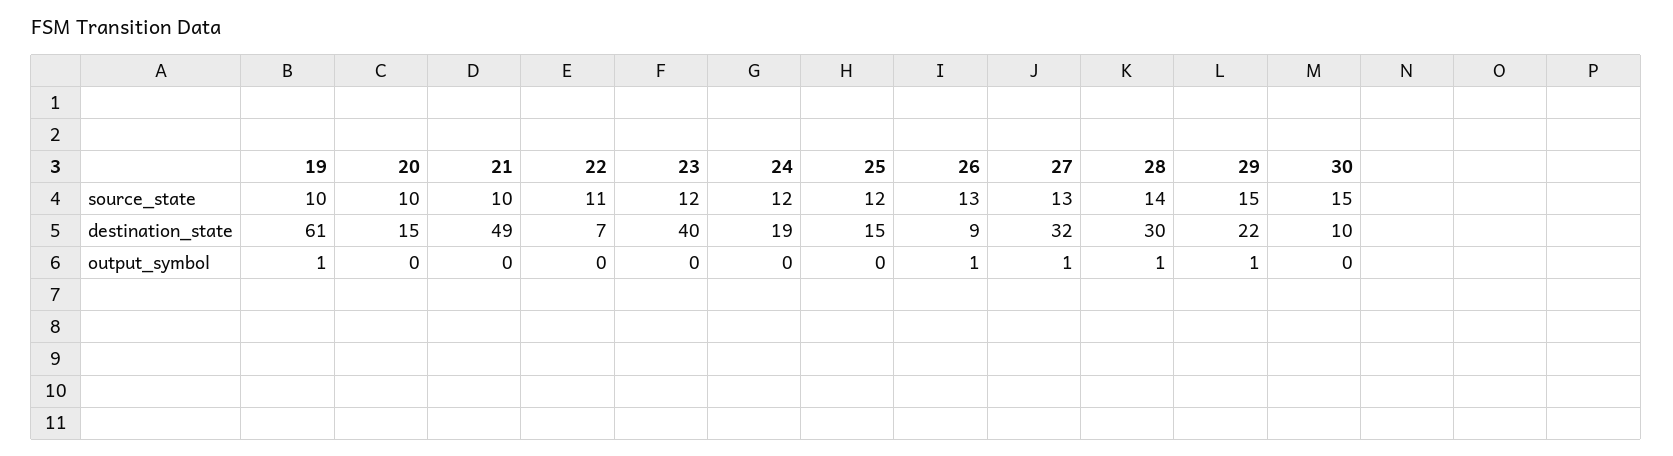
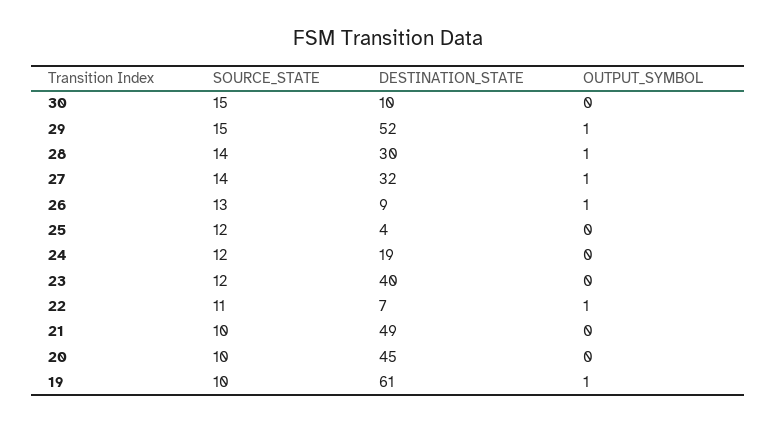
  {
    "19": {
      "source_state": 10,
      "destination_state": 61,
      "output_symbol": 1
    },
    "20": {
      "source_state": 10,
-     "destination_state": 15,
+     "destination_state": 45,
      "output_symbol": 0
    },
    "21": {
      "source_state": 10,
      "destination_state": 49,
      "output_symbol": 0
    },
    "22": {
      "source_state": 11,
      "destination_state": 7,
-     "output_symbol": 0
+     "output_symbol": 1
    },
    "23": {
      "source_state": 12,
      "destination_state": 40,
      "output_symbol": 0
    },
    "24": {
      "source_state": 12,
      "destination_state": 19,
      "output_symbol": 0
    },
    "25": {
      "source_state": 12,
-     "destination_state": 15,
+     "destination_state": 4,
      "output_symbol": 0
    },
    "26": {
      "source_state": 13,
      "destination_state": 9,
      "output_symbol": 1
    },
    "27": {
-     "source_state": 13,
+     "source_state": 14,
      "destination_state": 32,
      "output_symbol": 1
    },
    "28": {
      "source_state": 14,
      "destination_state": 30,
      "output_symbol": 1
    },
    "29": {
      "source_state": 15,
-     "destination_state": 22,
+     "destination_state": 52,
      "output_symbol": 1
    },
    "30": {
      "source_state": 15,
      "destination_state": 10,
      "output_symbol": 0
    }
  }

